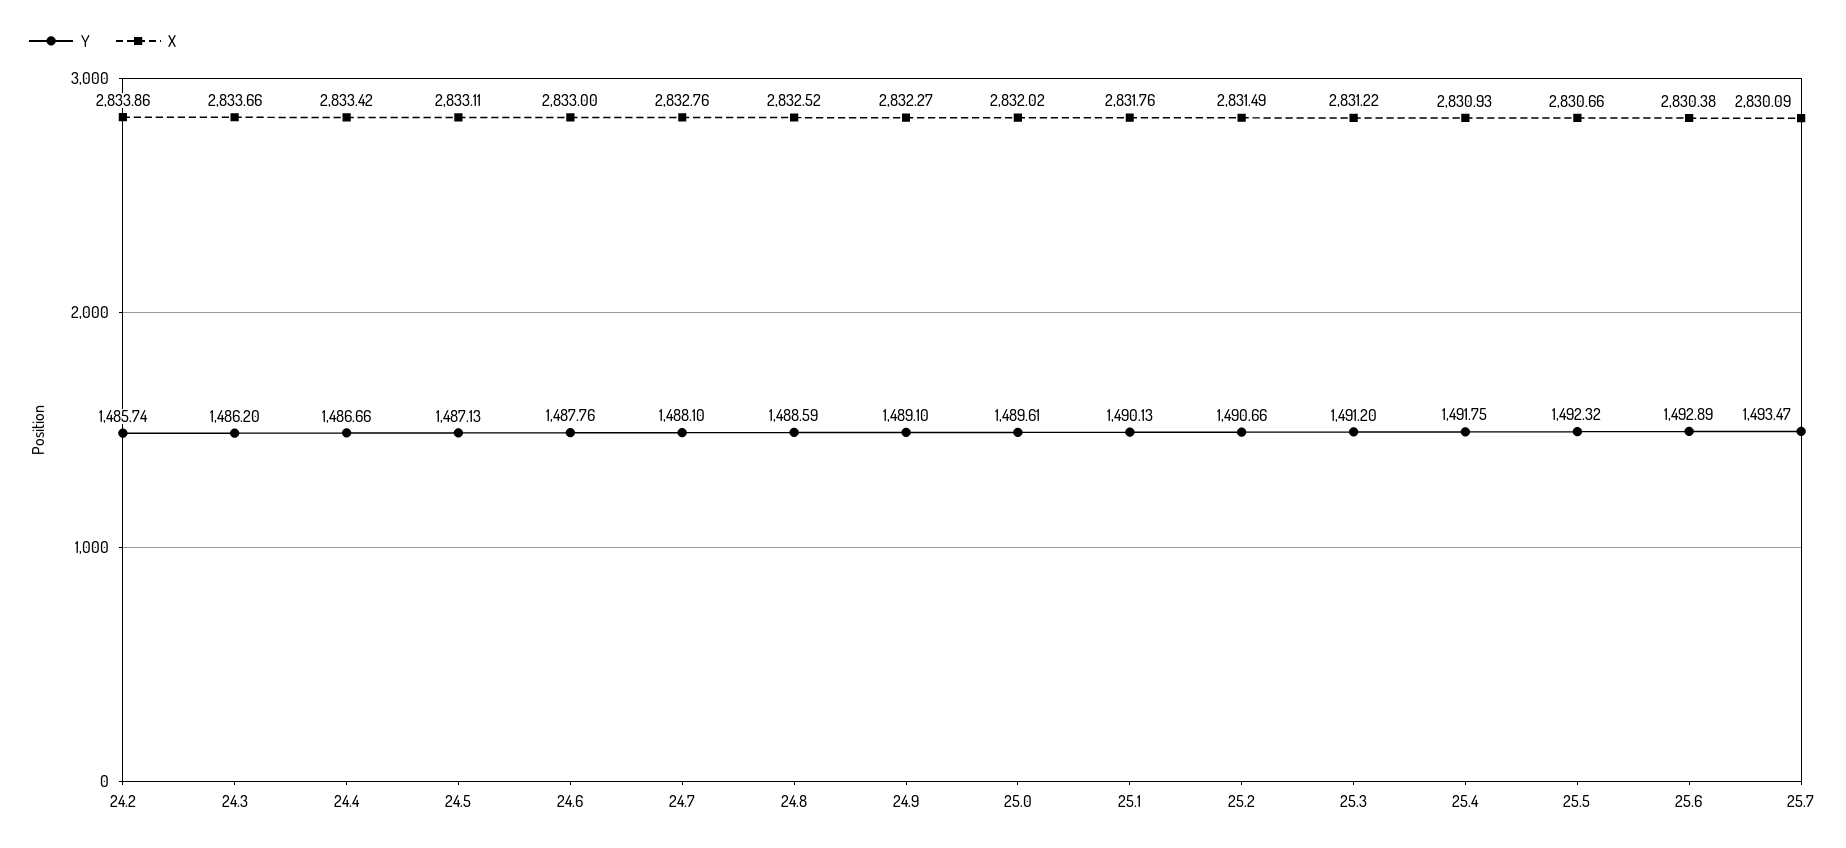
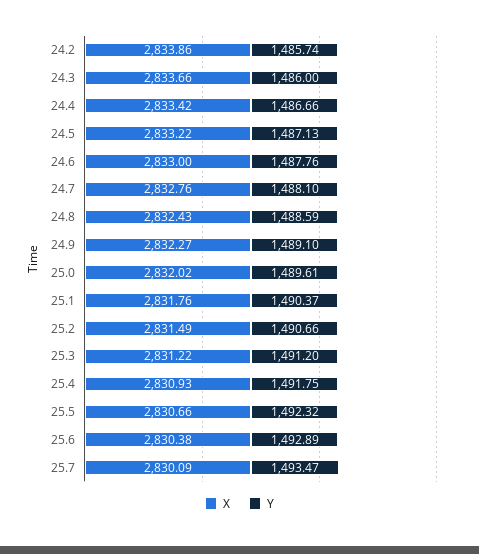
  {
    "Y": {
      "24.2": 1485.74,
-     "24.3": 1486.2,
+     "24.3": 1486,
      "24.4": 1486.66,
      "24.5": 1487.13,
      "24.6": 1487.76,
      "24.7": 1488.1,
      "24.8": 1488.59,
      "24.9": 1489.1,
      "25.0": 1489.61,
-     "25.1": 1490.13,
+     "25.1": 1490.37,
      "25.2": 1490.66,
      "25.3": 1491.2,
      "25.4": 1491.75,
      "25.5": 1492.32,
      "25.6": 1492.89,
      "25.7": 1493.47
    },
    "X": {
      "24.2": 2833.86,
      "24.3": 2833.66,
      "24.4": 2833.42,
-     "24.5": 2833.11,
+     "24.5": 2833.22,
      "24.6": 2833,
      "24.7": 2832.76,
-     "24.8": 2832.52,
+     "24.8": 2832.43,
      "24.9": 2832.27,
      "25.0": 2832.02,
      "25.1": 2831.76,
      "25.2": 2831.49,
      "25.3": 2831.22,
      "25.4": 2830.93,
      "25.5": 2830.66,
      "25.6": 2830.38,
      "25.7": 2830.09
    }
  }

